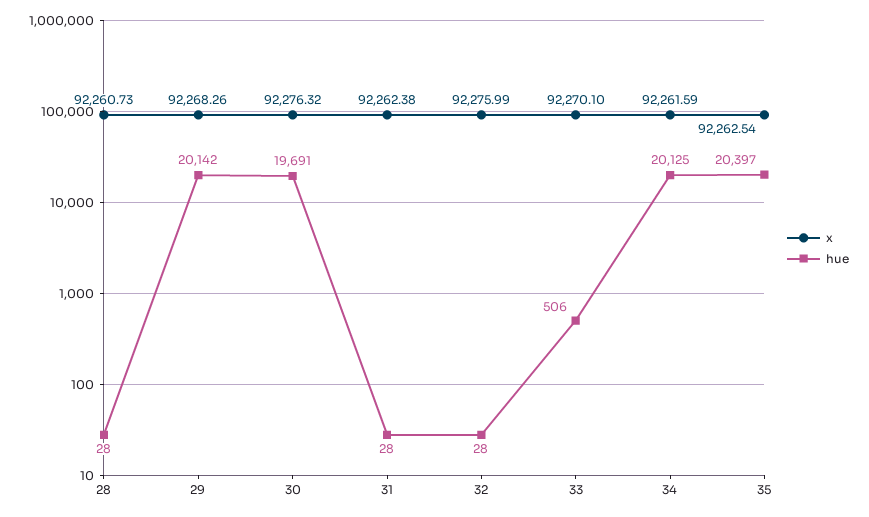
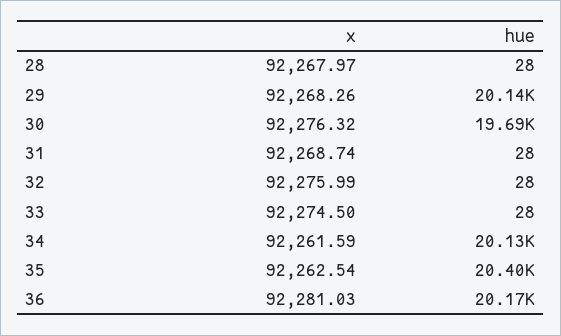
  {
    "x": {
-     "28": 92260.73,
+     "28": 92267.97,
      "29": 92268.26,
      "30": 92276.32,
-     "31": 92262.38,
+     "31": 92268.74,
      "32": 92275.99,
-     "33": 92270.1,
+     "33": 92274.5,
      "34": 92261.59,
-     "35": 92262.54
+     "35": 92262.54,
+     "36": 92281.03
    },
    "hue": {
      "28": 28,
      "29": 20142,
      "30": 19691,
      "31": 28,
      "32": 28,
-     "33": 506,
+     "33": 28,
      "34": 20125,
-     "35": 20397
+     "35": 20397,
+     "36": 20170
    }
  }

